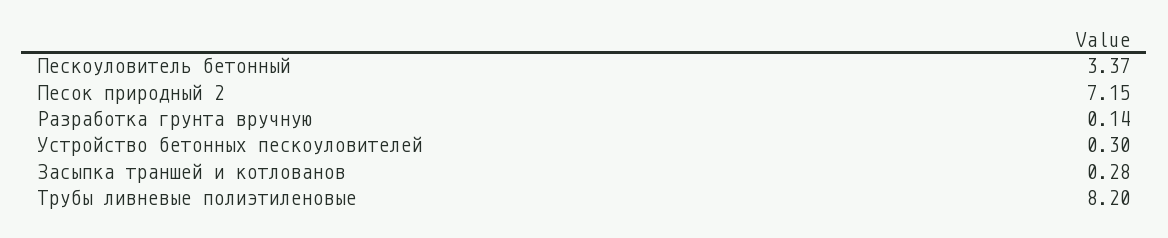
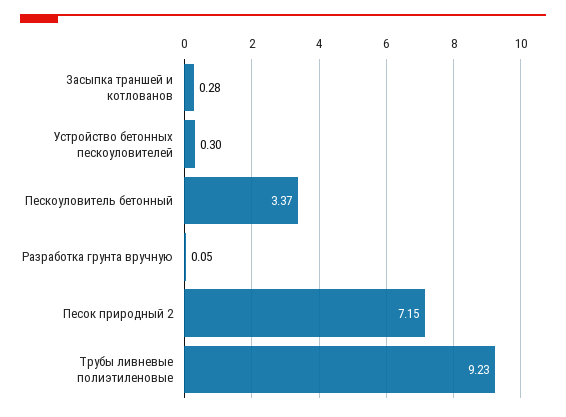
  {
    "Пескоуловитель бетонный": 3.37,
    "Песок природный 2": 7.15,
-   "Разработка грунта вручную": 0.14,
+   "Разработка грунта вручную": 0.05,
    "Устройство бетонных пескоуловителей": 0.3,
    "Засыпка траншей и котлованов": 0.28,
-   "Трубы ливневые полиэтиленовые": 8.2
+   "Трубы ливневые полиэтиленовые": 9.23
  }

